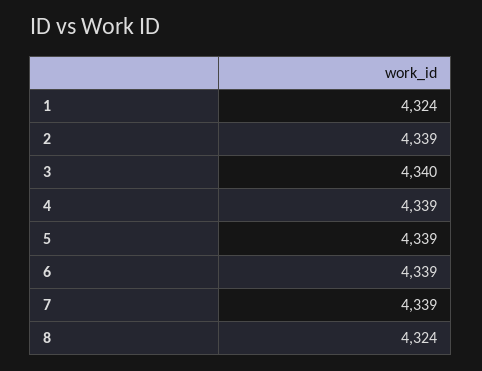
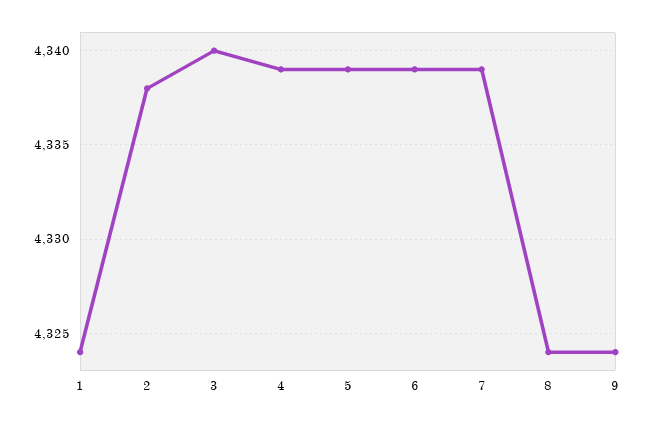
  {
    "1": 4324,
-   "2": 4339,
+   "2": 4338,
    "3": 4340,
    "4": 4339,
    "5": 4339,
    "6": 4339,
    "7": 4339,
-   "8": 4324
+   "8": 4324,
+   "9": 4324
  }

